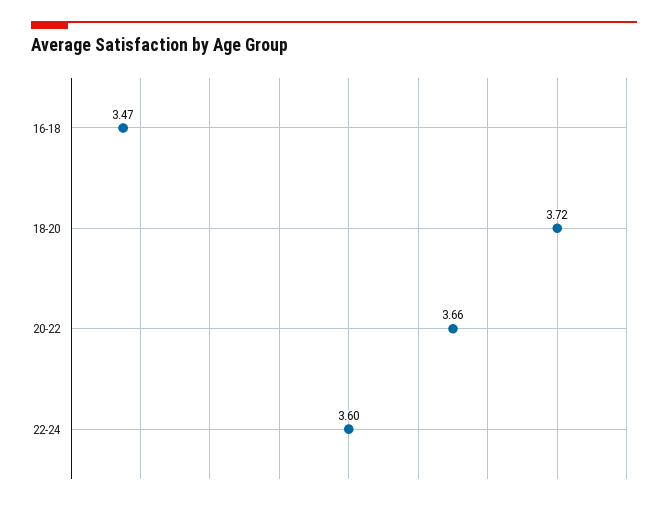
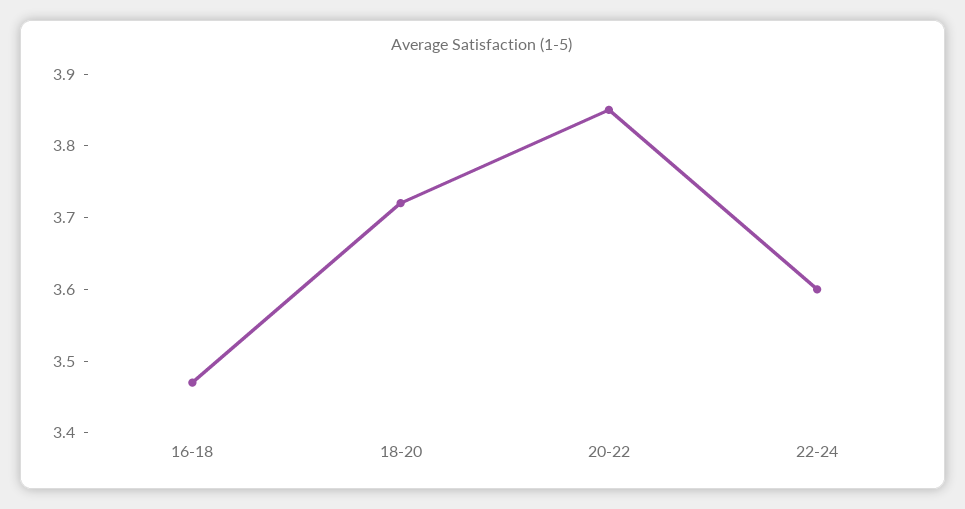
  {
    "16-18": 3.47,
    "18-20": 3.72,
-   "20-22": 3.66,
+   "20-22": 3.85,
    "22-24": 3.6
  }

